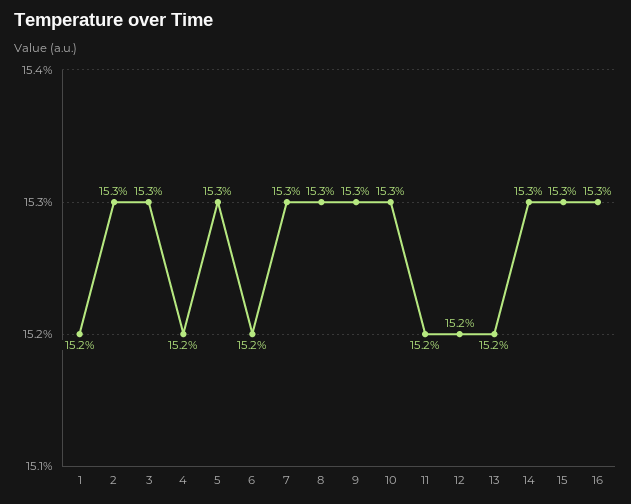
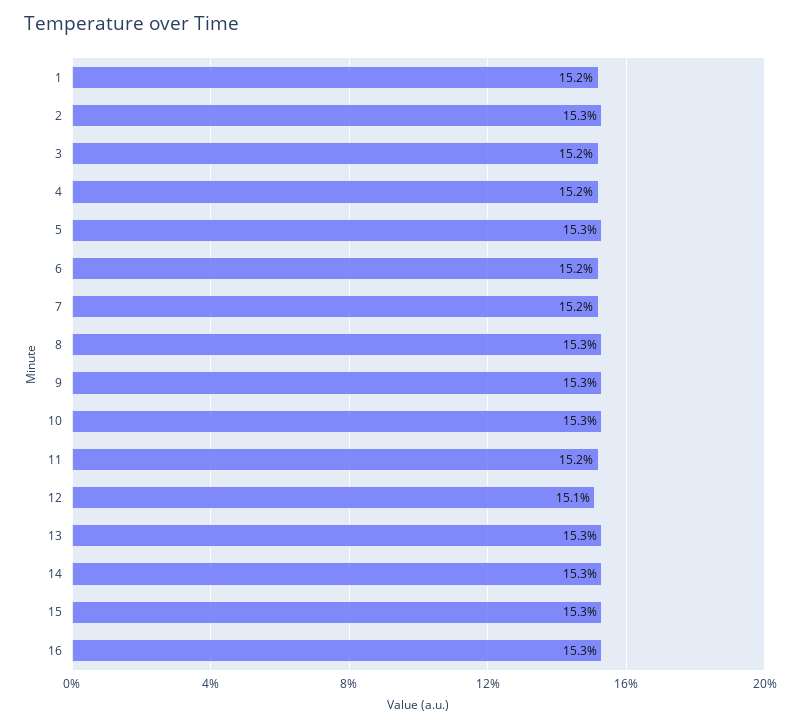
  {
    "1": 15.2,
    "2": 15.3,
-   "3": 15.3,
+   "3": 15.2,
    "4": 15.2,
    "5": 15.3,
    "6": 15.2,
-   "7": 15.3,
+   "7": 15.2,
    "8": 15.3,
    "9": 15.3,
    "10": 15.3,
    "11": 15.2,
-   "12": 15.2,
+   "12": 15.1,
-   "13": 15.2,
+   "13": 15.3,
    "14": 15.3,
    "15": 15.3,
    "16": 15.3
  }

